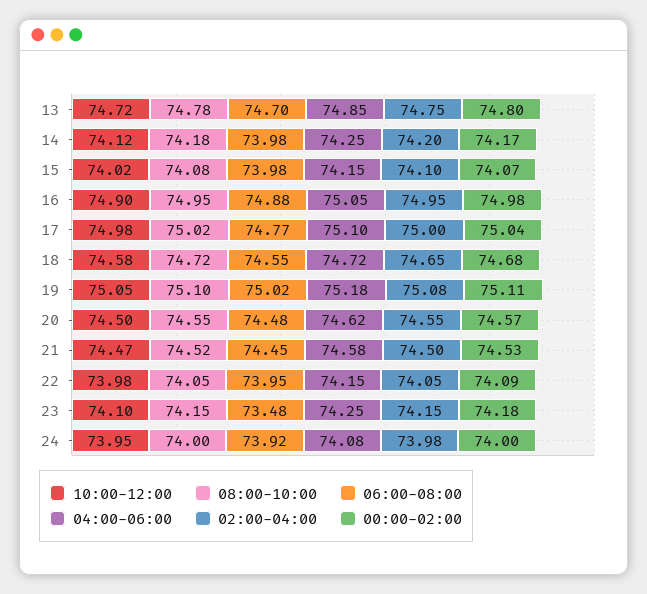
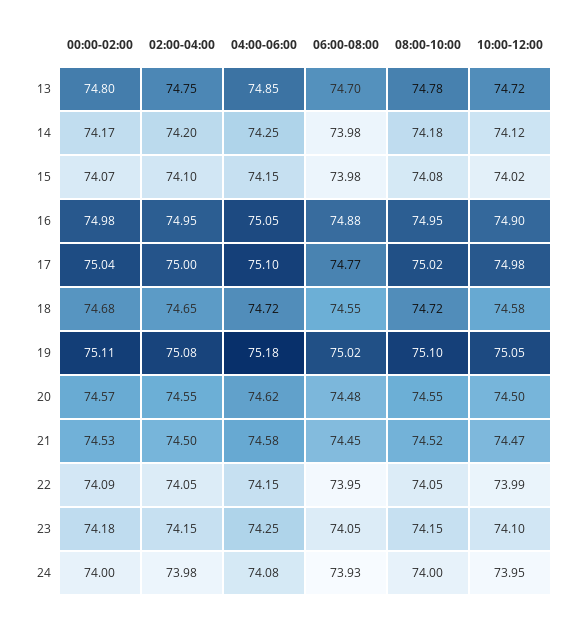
  {
    "10:00-12:00": {
      "13": 74.72,
      "14": 74.12,
      "15": 74.02,
      "16": 74.9,
      "17": 74.98,
      "18": 74.58,
      "19": 75.05,
      "20": 74.5,
      "21": 74.47,
-     "22": 73.98,
+     "22": 73.99,
      "23": 74.1,
      "24": 73.95
    },
    "08:00-10:00": {
      "13": 74.78,
      "14": 74.18,
      "15": 74.08,
      "16": 74.95,
      "17": 75.02,
      "18": 74.72,
      "19": 75.1,
      "20": 74.55,
      "21": 74.52,
      "22": 74.05,
      "23": 74.15,
      "24": 74
    },
    "06:00-08:00": {
      "13": 74.7,
      "14": 73.98,
      "15": 73.98,
      "16": 74.88,
      "17": 74.77,
      "18": 74.55,
      "19": 75.02,
      "20": 74.48,
      "21": 74.45,
      "22": 73.95,
-     "23": 73.48,
+     "23": 74.05,
-     "24": 73.92
+     "24": 73.93
    },
    "04:00-06:00": {
      "13": 74.85,
      "14": 74.25,
      "15": 74.15,
      "16": 75.05,
      "17": 75.1,
      "18": 74.72,
      "19": 75.18,
      "20": 74.62,
      "21": 74.58,
      "22": 74.15,
      "23": 74.25,
      "24": 74.08
    },
    "02:00-04:00": {
      "13": 74.75,
      "14": 74.2,
      "15": 74.1,
      "16": 74.95,
      "17": 75,
      "18": 74.65,
      "19": 75.08,
      "20": 74.55,
      "21": 74.5,
      "22": 74.05,
      "23": 74.15,
      "24": 73.98
    },
    "00:00-02:00": {
      "13": 74.8,
      "14": 74.17,
      "15": 74.07,
      "16": 74.98,
      "17": 75.04,
      "18": 74.68,
      "19": 75.11,
      "20": 74.57,
      "21": 74.53,
      "22": 74.09,
      "23": 74.18,
      "24": 74
    }
  }

